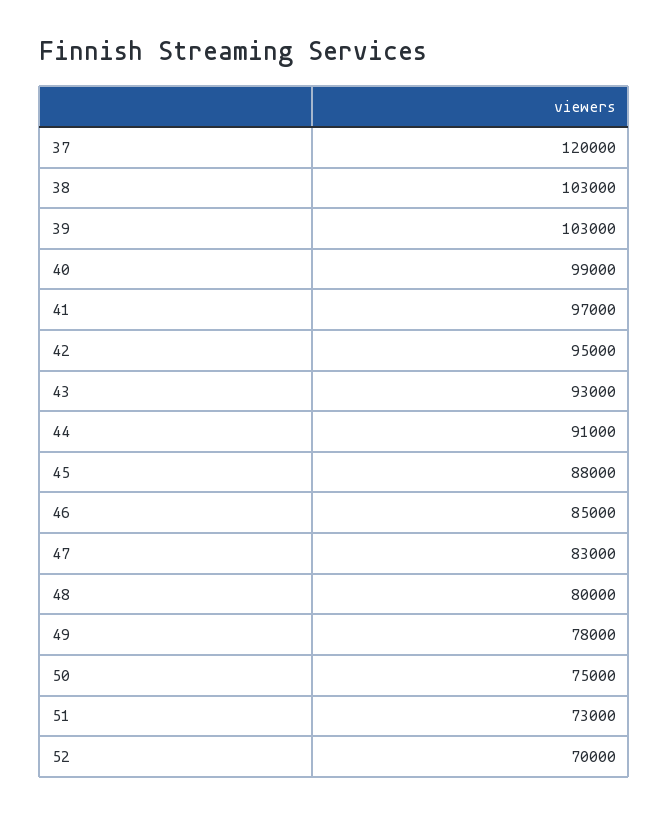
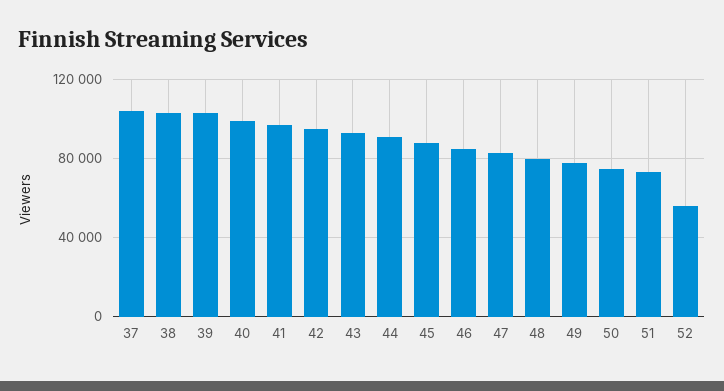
  {
-   "37": 120000,
+   "37": 105000,
    "38": 103000,
    "39": 103000,
    "40": 99000,
    "41": 97000,
    "42": 95000,
    "43": 93000,
    "44": 91000,
    "45": 88000,
    "46": 85000,
    "47": 83000,
    "48": 80000,
    "49": 78000,
    "50": 75000,
    "51": 73000,
-   "52": 70000
+   "52": 55000
  }

